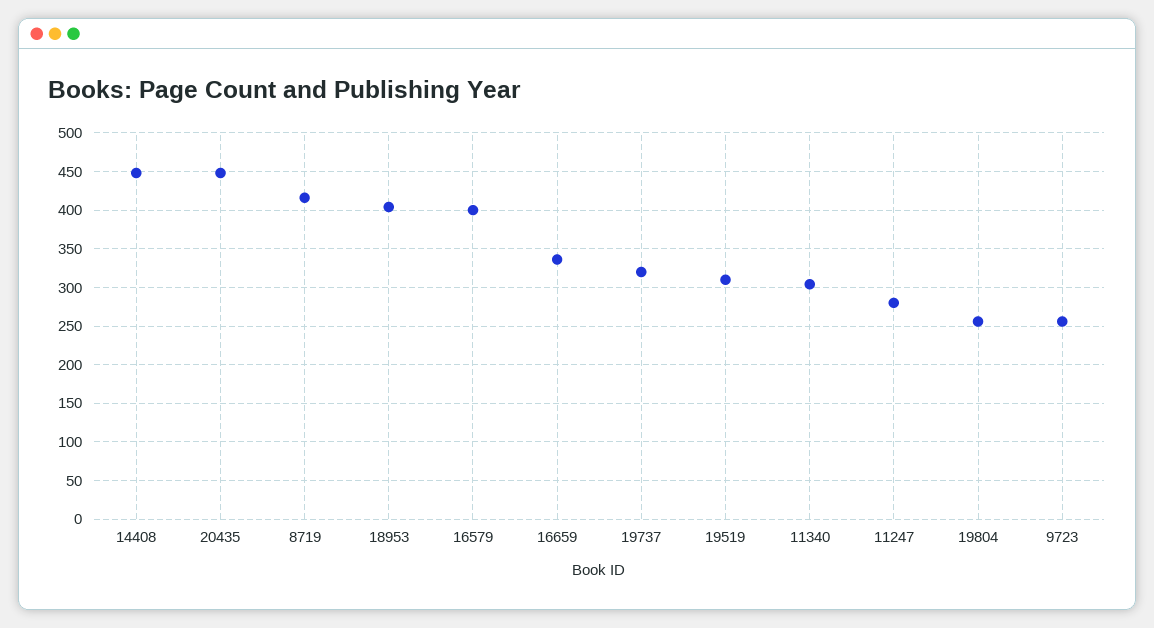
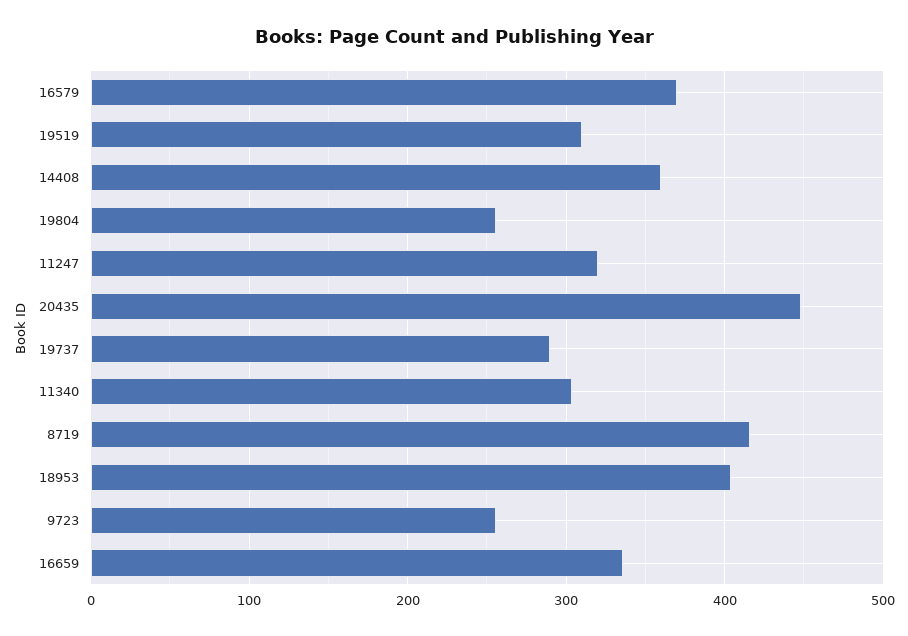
  {
-   "14408": 450,
+   "14408": 360,
    "20435": 450,
    "8719": 420,
    "18953": 400,
-   "16579": 400,
+   "16579": 370,
    "16659": 340,
-   "19737": 320,
+   "19737": 290,
    "19519": 310,
    "11340": 300,
-   "11247": 280,
+   "11247": 320,
    "19804": 260,
    "9723": 260
  }

